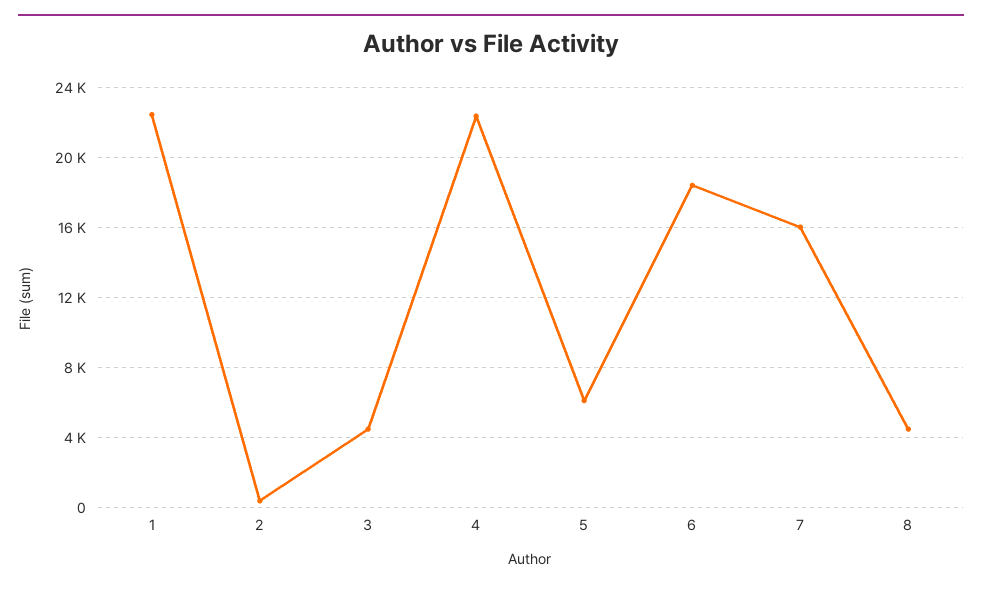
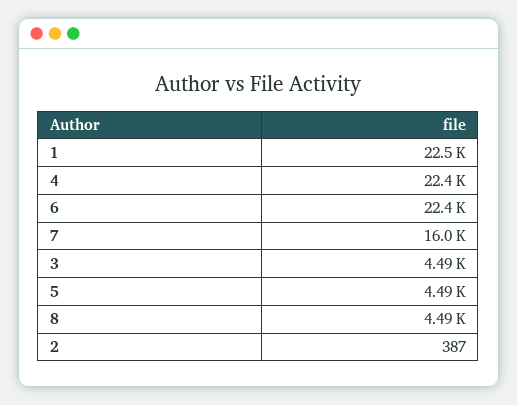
  {
    "1": 22500,
    "2": 387,
    "3": 4490,
    "4": 22400,
-   "5": 6000,
+   "5": 4490,
-   "6": 18500,
+   "6": 22400,
    "7": 16000,
    "8": 4490
  }

